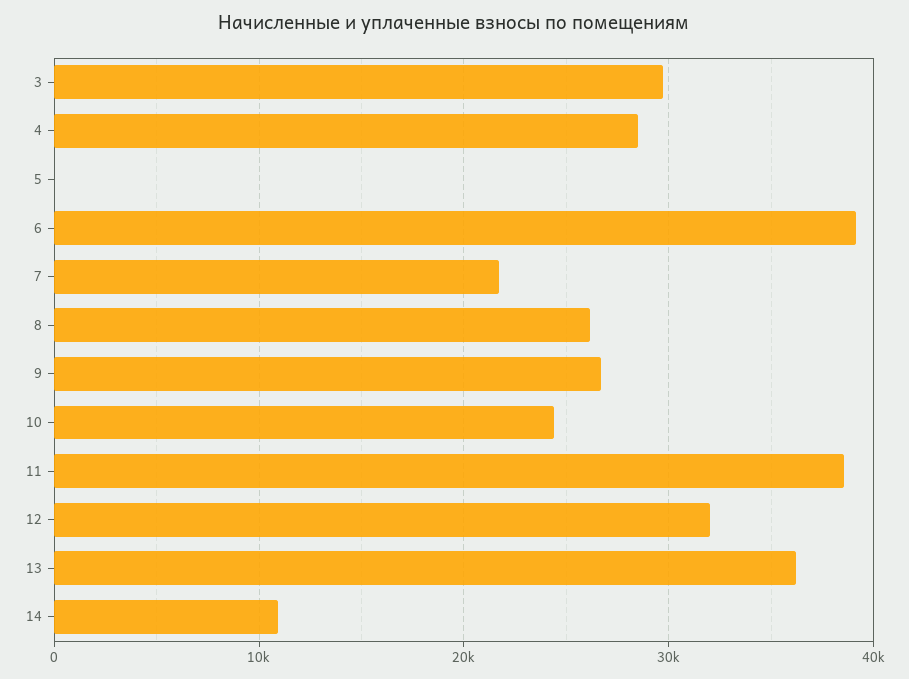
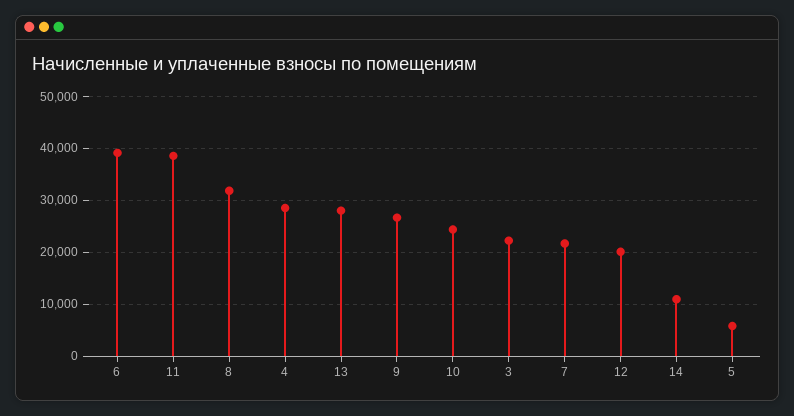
  {
-   "3": 30000,
+   "3": 22000,
    "4": 29000,
-   "5": 0,
+   "5": 6000,
    "6": 39000,
    "7": 22000,
-   "8": 26000,
+   "8": 32000,
    "9": 27000,
    "10": 24000,
    "11": 39000,
-   "12": 32000,
+   "12": 20000,
-   "13": 36000,
+   "13": 28000,
    "14": 11000
  }

